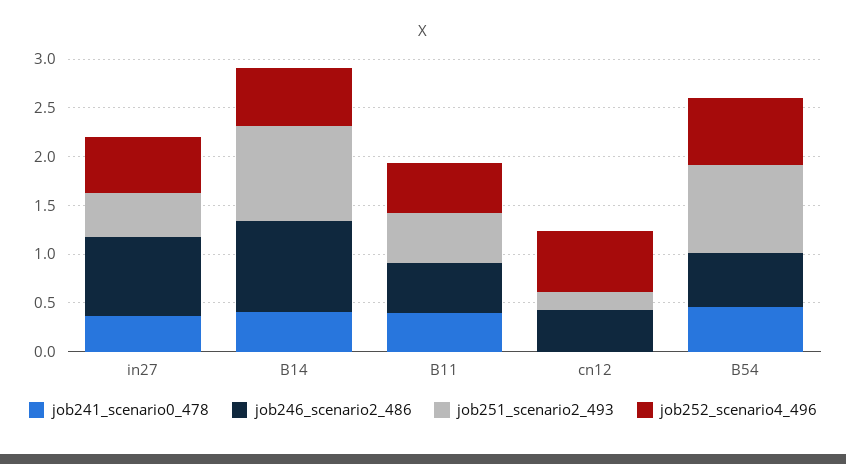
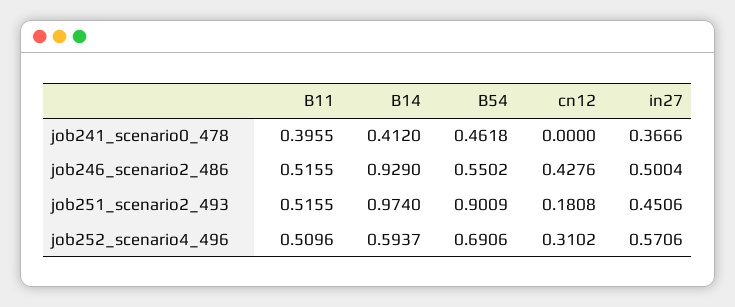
  {
    "job241_scenario0_478": {
      "in27": 0.3666,
      "B14": 0.412,
      "B11": 0.3955,
      "cn12": 0,
      "B54": 0.4618
    },
    "job246_scenario2_486": {
-     "in27": 0.8,
+     "in27": 0.5004,
      "B14": 0.929,
      "B11": 0.5155,
      "cn12": 0.4276,
      "B54": 0.5502
    },
    "job251_scenario2_493": {
      "in27": 0.4506,
      "B14": 0.974,
      "B11": 0.5155,
      "cn12": 0.1808,
      "B54": 0.9009
    },
    "job252_scenario4_496": {
      "in27": 0.5706,
      "B14": 0.5937,
      "B11": 0.5096,
-     "cn12": 0.6,
+     "cn12": 0.3102,
      "B54": 0.6906
    }
  }

